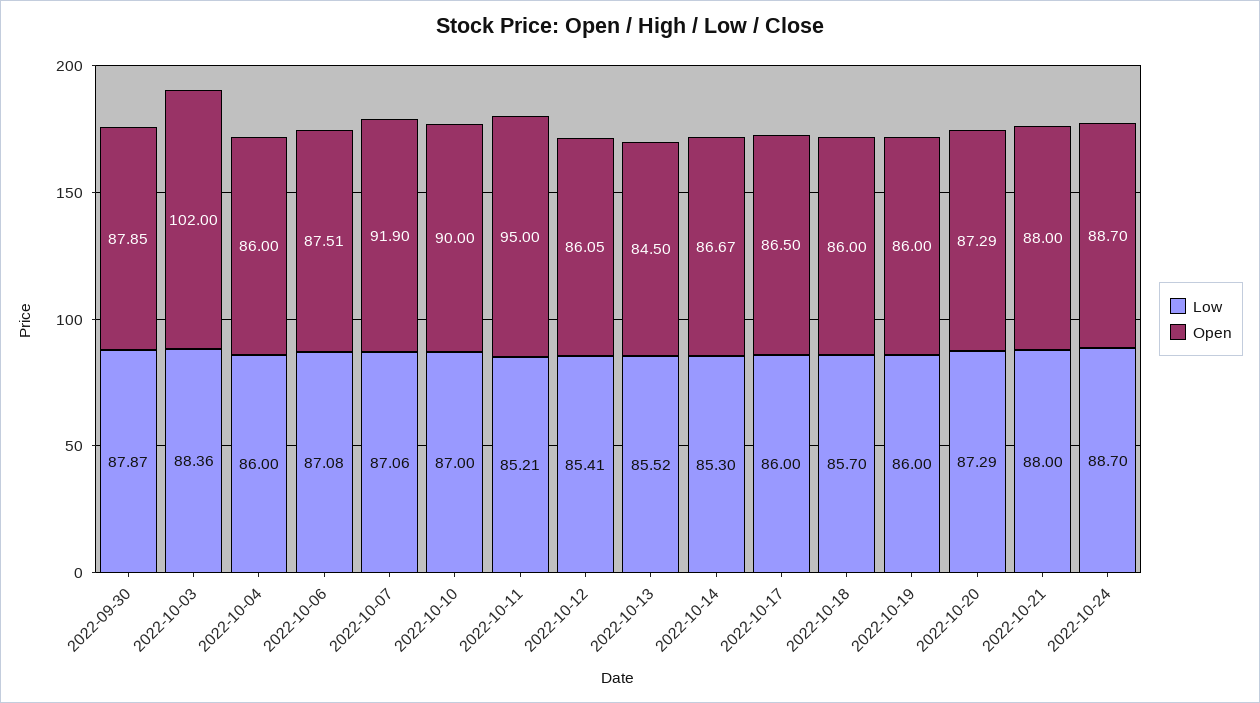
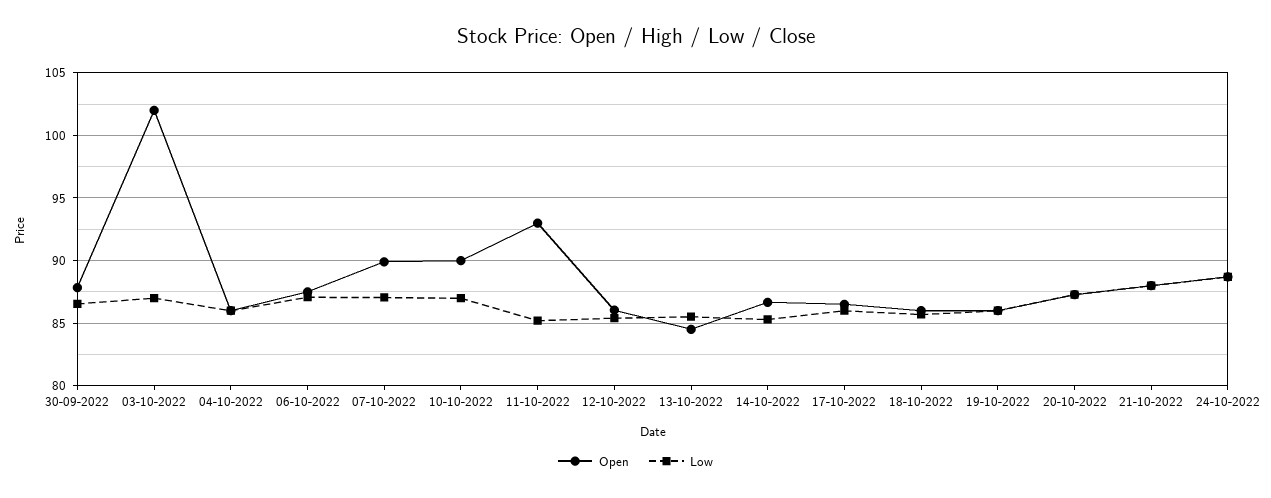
  {
    "Low": {
-     "2022-09-30": 87.87,
+     "2022-09-30": 86.5,
-     "2022-10-03": 88.36,
+     "2022-10-03": 87,
      "2022-10-04": 86,
      "2022-10-06": 87.08,
      "2022-10-07": 87.06,
      "2022-10-10": 87,
      "2022-10-11": 85.21,
      "2022-10-12": 85.41,
      "2022-10-13": 85.52,
      "2022-10-14": 85.3,
      "2022-10-17": 86,
      "2022-10-18": 85.7,
      "2022-10-19": 86,
      "2022-10-20": 87.29,
      "2022-10-21": 88,
      "2022-10-24": 88.7
    },
    "Open": {
      "2022-09-30": 87.85,
      "2022-10-03": 102,
      "2022-10-04": 86,
      "2022-10-06": 87.51,
-     "2022-10-07": 91.9,
+     "2022-10-07": 90,
      "2022-10-10": 90,
-     "2022-10-11": 95,
+     "2022-10-11": 93,
      "2022-10-12": 86.05,
      "2022-10-13": 84.5,
      "2022-10-14": 86.67,
      "2022-10-17": 86.5,
      "2022-10-18": 86,
      "2022-10-19": 86,
      "2022-10-20": 87.29,
      "2022-10-21": 88,
      "2022-10-24": 88.7
    }
  }

